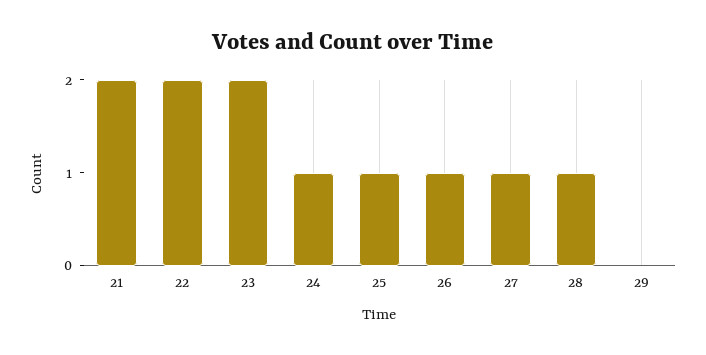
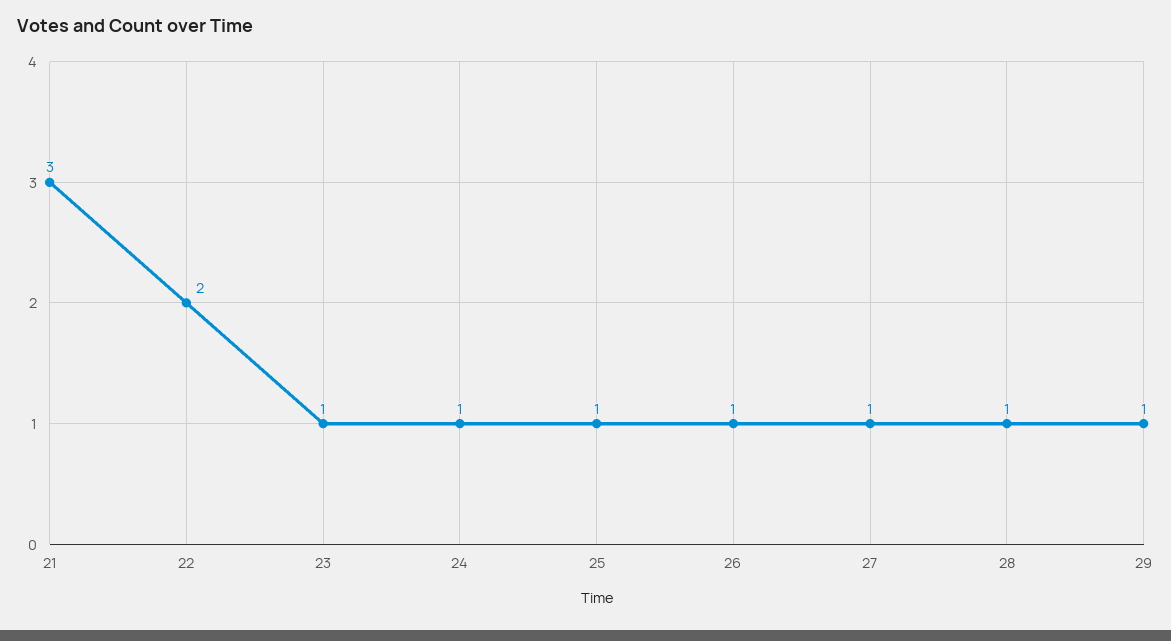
  {
-   "21": 2,
+   "21": 3,
    "22": 2,
-   "23": 2,
+   "23": 1,
    "24": 1,
    "25": 1,
    "26": 1,
    "27": 1,
    "28": 1,
-   "29": 0
+   "29": 1
  }

